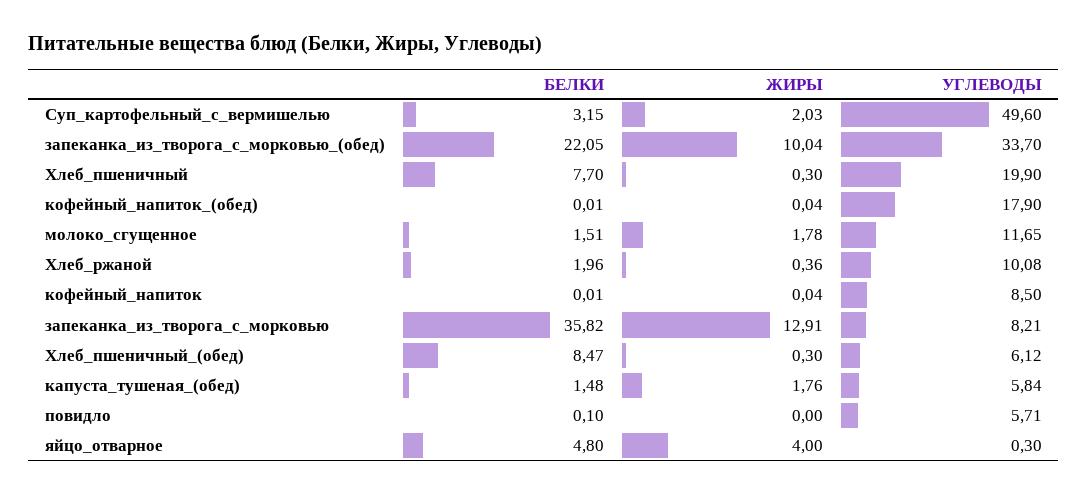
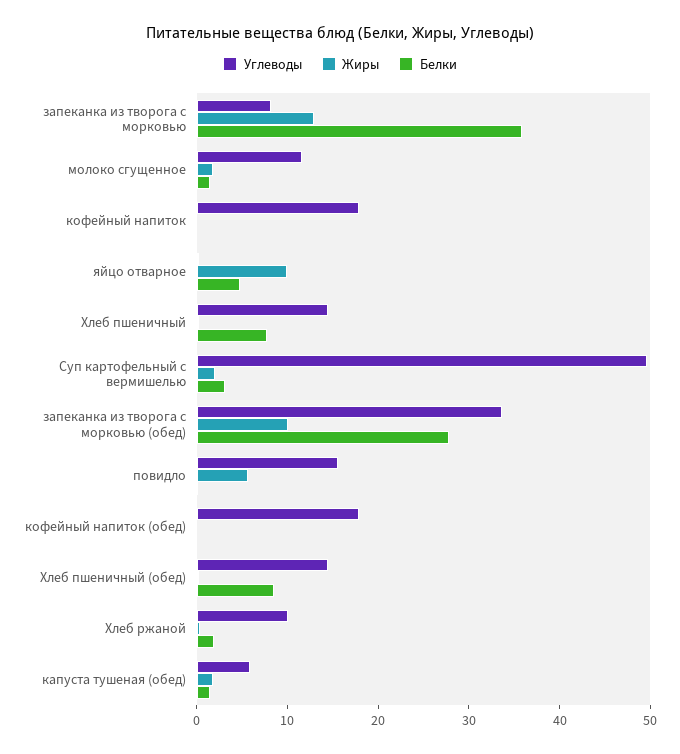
  {
    "БЕЛКИ": {
      "Суп_картофельный_с_вермишелью": 3.15,
-     "запеканка_из_творога_с_морковью_(обед)": 22.05,
+     "запеканка_из_творога_с_морковью_(обед)": 28,
      "Хлеб_пшеничный": 7.7,
      "кофейный_напиток_(обед)": 0.01,
      "молоко_сгущенное": 1.51,
      "Хлеб_ржаной": 1.96,
      "кофейный_напиток": 0.01,
      "запеканка_из_творога_с_морковью": 35.82,
      "Хлеб_пшеничный_(обед)": 8.47,
      "капуста_тушеная_(обед)": 1.48,
      "повидло": 0.1,
      "яйцо_отварное": 4.8
    },
    "ЖИРЫ": {
      "Суп_картофельный_с_вермишелью": 2.03,
      "запеканка_из_творога_с_морковью_(обед)": 10.04,
      "Хлеб_пшеничный": 0.3,
      "кофейный_напиток_(обед)": 0.04,
      "молоко_сгущенное": 1.78,
      "Хлеб_ржаной": 0.36,
      "кофейный_напиток": 0.04,
      "запеканка_из_творога_с_морковью": 12.91,
      "Хлеб_пшеничный_(обед)": 0.3,
      "капуста_тушеная_(обед)": 1.76,
-     "повидло": 0,
+     "повидло": 6,
-     "яйцо_отварное": 4
+     "яйцо_отварное": 10
    },
    "УГЛЕВОДЫ": {
      "Суп_картофельный_с_вермишелью": 49.6,
      "запеканка_из_творога_с_морковью_(обед)": 33.7,
-     "Хлеб_пшеничный": 19.9,
+     "Хлеб_пшеничный": 14,
      "кофейный_напиток_(обед)": 17.9,
      "молоко_сгущенное": 11.65,
      "Хлеб_ржаной": 10.08,
-     "кофейный_напиток": 8.5,
+     "кофейный_напиток": 18,
      "запеканка_из_творога_с_морковью": 8.21,
-     "Хлеб_пшеничный_(обед)": 6.12,
+     "Хлеб_пшеничный_(обед)": 14,
      "капуста_тушеная_(обед)": 5.84,
-     "повидло": 5.71,
+     "повидло": 16,
      "яйцо_отварное": 0.3
    }
  }

